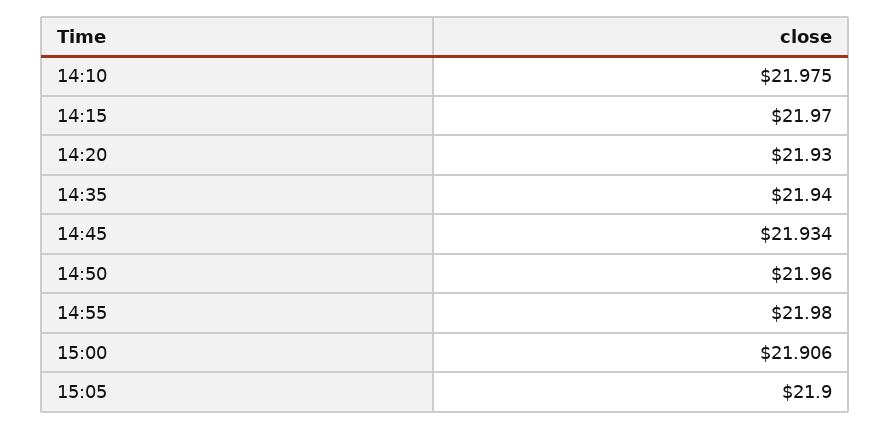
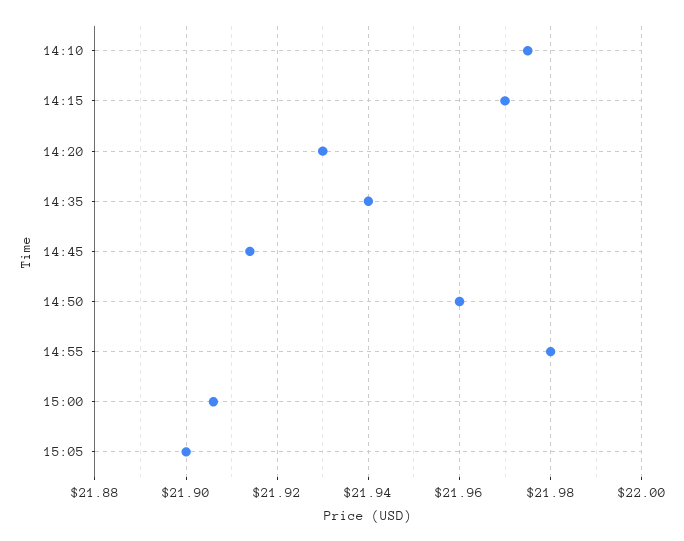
  {
    "14:10": 21.975,
    "14:15": 21.97,
    "14:20": 21.93,
    "14:35": 21.94,
-   "14:45": 21.934,
+   "14:45": 21.915,
    "14:50": 21.96,
    "14:55": 21.98,
    "15:00": 21.906,
    "15:05": 21.9
  }

